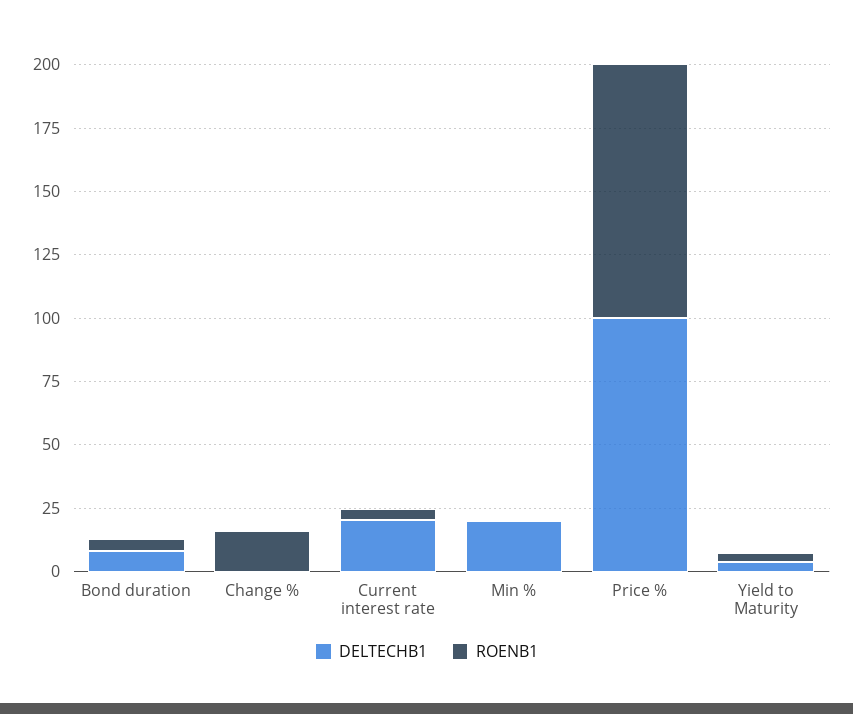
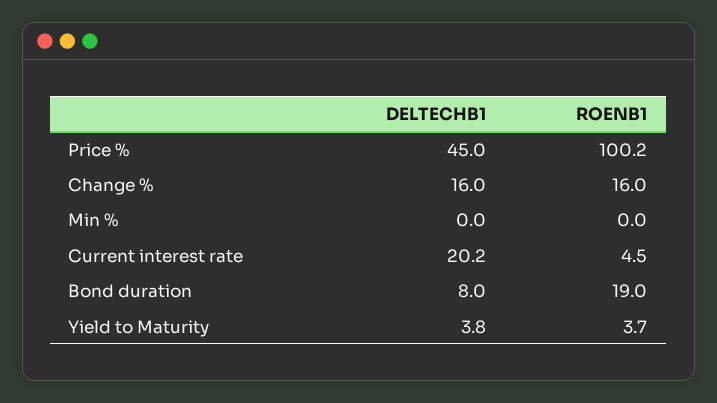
  {
    "DELTECHB1": {
      "Bond duration": 8,
-     "Change %": 0,
+     "Change %": 16,
      "Current interest rate": 20.2,
-     "Min %": 20,
+     "Min %": 0,
-     "Price %": 100,
+     "Price %": 45,
      "Yield to Maturity": 3.8
    },
    "ROENB1": {
-     "Bond duration": 5,
+     "Bond duration": 19,
      "Change %": 16,
      "Current interest rate": 4.5,
      "Min %": 0,
      "Price %": 100.2,
      "Yield to Maturity": 3.7
    }
  }

